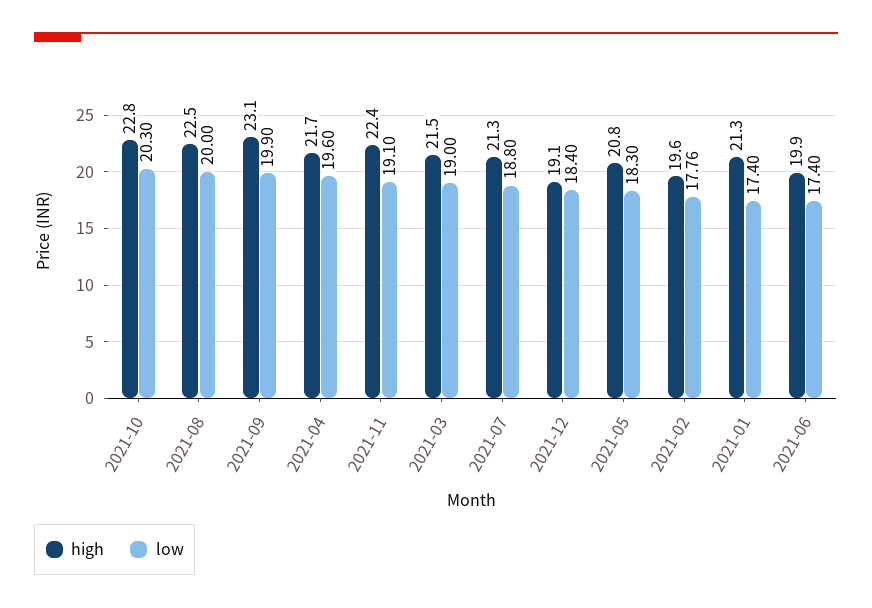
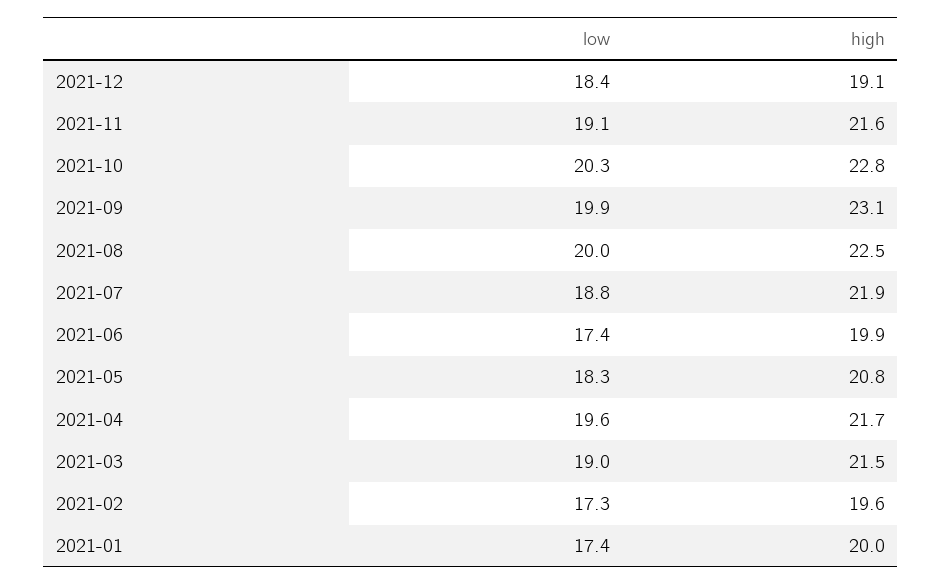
  {
    "high": {
      "2021-10": 22.8,
      "2021-08": 22.5,
      "2021-09": 23.1,
      "2021-04": 21.7,
-     "2021-11": 22.4,
+     "2021-11": 21.6,
      "2021-03": 21.5,
-     "2021-07": 21.3,
+     "2021-07": 21.9,
      "2021-12": 19.1,
      "2021-05": 20.8,
      "2021-02": 19.6,
-     "2021-01": 21.3,
+     "2021-01": 20,
      "2021-06": 19.9
    },
    "low": {
      "2021-10": 20.3,
      "2021-08": 20,
      "2021-09": 19.9,
      "2021-04": 19.6,
      "2021-11": 19.1,
      "2021-03": 19,
      "2021-07": 18.8,
      "2021-12": 18.4,
      "2021-05": 18.3,
-     "2021-02": 17.76,
+     "2021-02": 17.3,
      "2021-01": 17.4,
      "2021-06": 17.4
    }
  }

